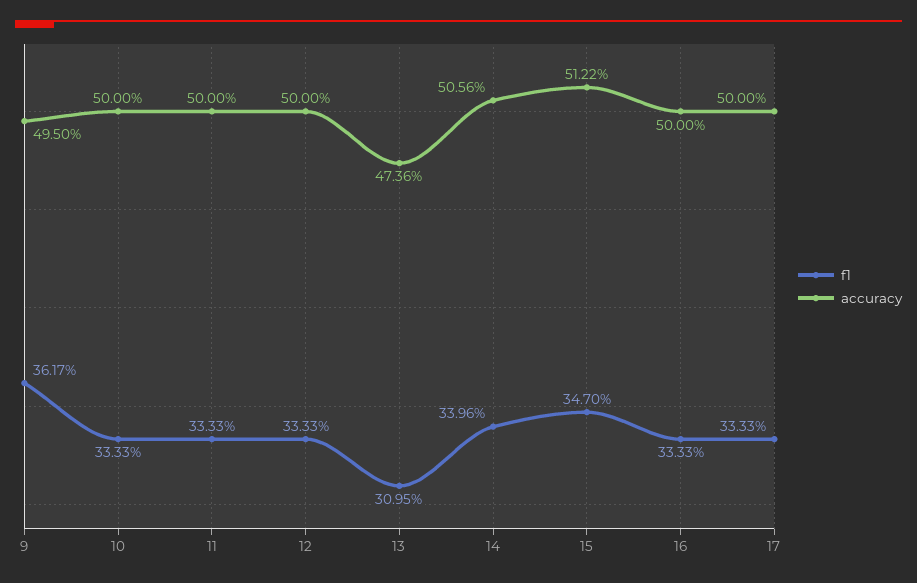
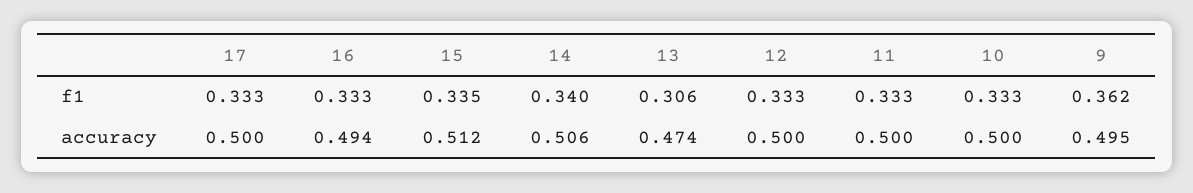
  {
    "f1": {
      "9": 0.3617,
      "10": 0.3333,
      "11": 0.3333,
      "12": 0.3333,
-     "13": 0.3095,
+     "13": 0.306,
      "14": 0.3396,
-     "15": 0.347,
+     "15": 0.335,
      "16": 0.3333,
      "17": 0.3333
    },
    "accuracy": {
      "9": 0.495,
      "10": 0.5,
      "11": 0.5,
      "12": 0.5,
      "13": 0.4736,
      "14": 0.5056,
      "15": 0.5122,
-     "16": 0.5,
+     "16": 0.494,
      "17": 0.5
    }
  }

